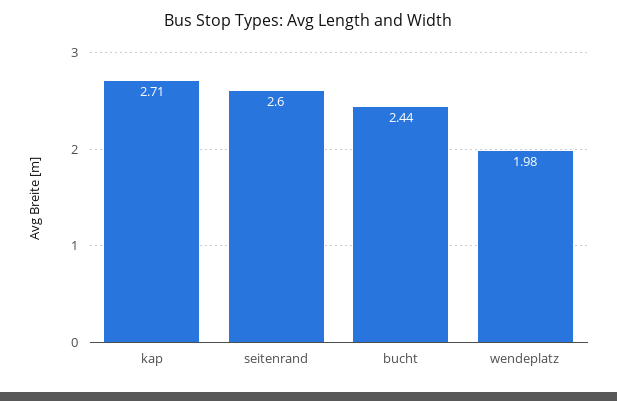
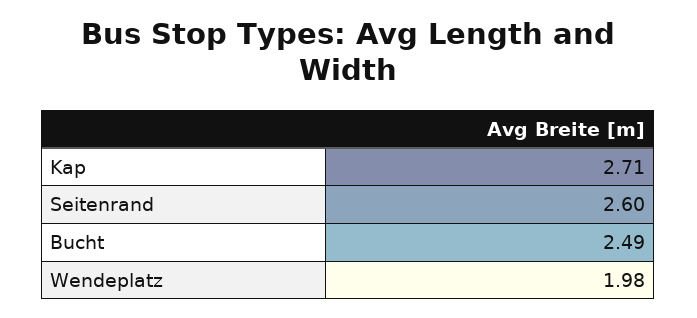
  {
    "kap": 2.71,
    "seitenrand": 2.6,
-   "bucht": 2.44,
+   "bucht": 2.49,
    "wendeplatz": 1.98
  }

